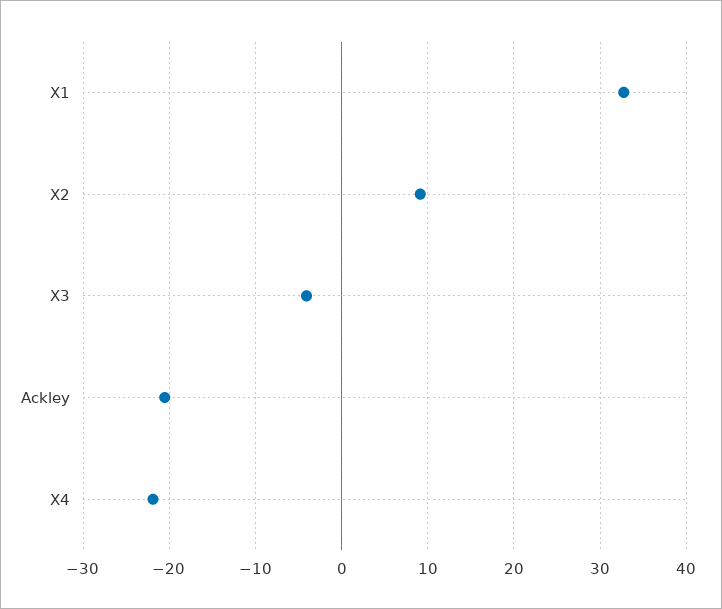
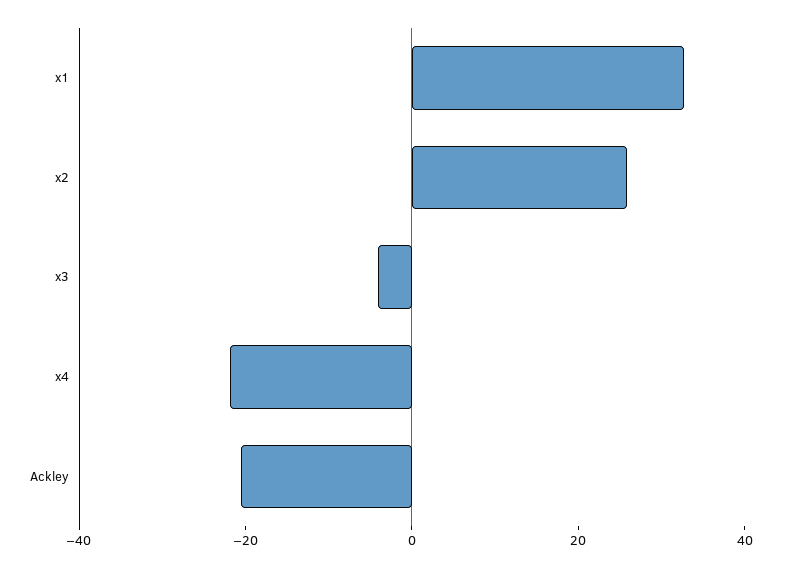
  {
    "X1": 33,
-   "X2": 9,
+   "X2": 25,
    "X3": -4,
    "Ackley": -21,
    "X4": -22
  }

